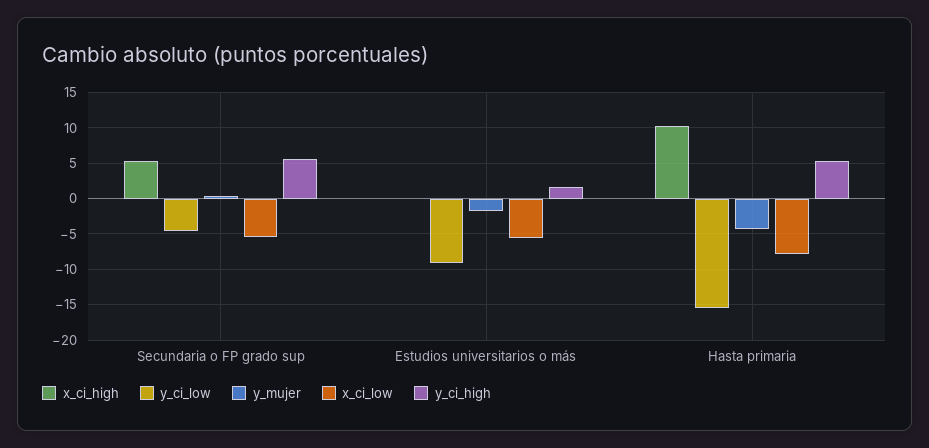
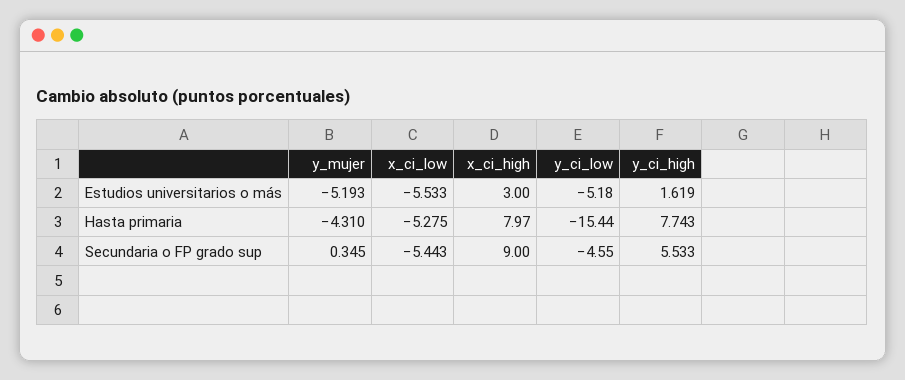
  {
    "x_ci_high": {
-     "Secundaria o FP grado sup": 5,
+     "Secundaria o FP grado sup": 9,
-     "Estudios universitarios o más": 0,
+     "Estudios universitarios o más": 3,
-     "Hasta primaria": 10
+     "Hasta primaria": 7.97
    },
    "y_ci_low": {
      "Secundaria o FP grado sup": -4.55,
-     "Estudios universitarios o más": -9,
+     "Estudios universitarios o más": -5.18,
      "Hasta primaria": -15.44
    },
    "y_mujer": {
      "Secundaria o FP grado sup": 0.345,
-     "Estudios universitarios o más": -2,
+     "Estudios universitarios o más": -5.193,
      "Hasta primaria": -4.31
    },
    "x_ci_low": {
      "Secundaria o FP grado sup": -5.443,
      "Estudios universitarios o más": -5.533,
-     "Hasta primaria": -8
+     "Hasta primaria": -5.275
    },
    "y_ci_high": {
      "Secundaria o FP grado sup": 5.533,
      "Estudios universitarios o más": 1.619,
-     "Hasta primaria": 5
+     "Hasta primaria": 7.743
    }
  }

